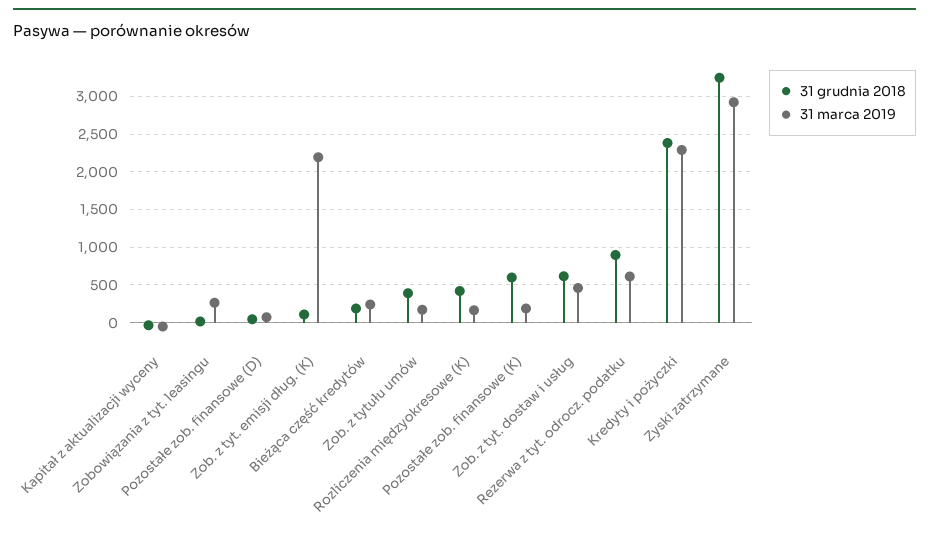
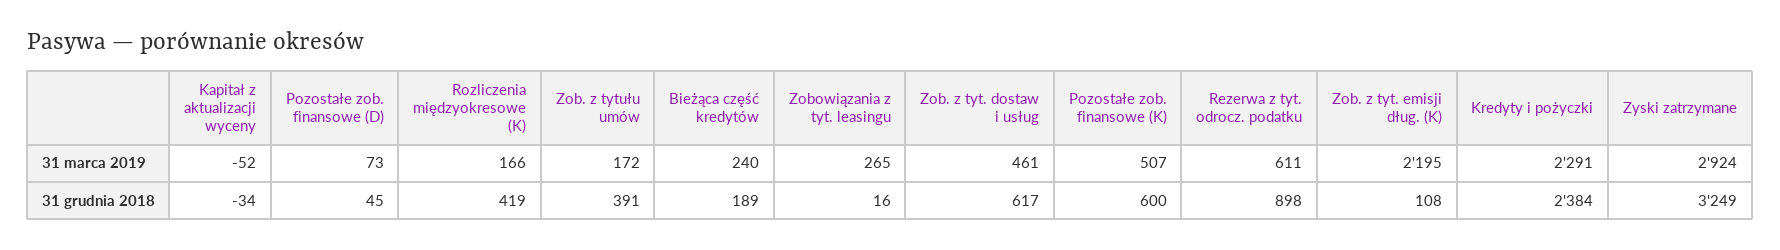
  {
    "31 grudnia 2018": {
      "Kapitał z aktualizacji wyceny": -34,
      "Zobowiązania z tyt. leasingu": 16,
      "Pozostałe zob. finansowe (D)": 45,
      "Zob. z tyt. emisji dług. (K)": 108,
      "Bieżąca część kredytów": 189,
      "Zob. z tytułu umów": 391,
      "Rozliczenia międzyokresowe (K)": 419,
      "Pozostałe zob. finansowe (K)": 600,
      "Zob. z tyt. dostaw i usług": 617,
      "Rezerwa z tyt. odrocz. podatku": 898,
      "Kredyty i pożyczki": 2384,
      "Zyski zatrzymane": 3249
    },
    "31 marca 2019": {
      "Kapitał z aktualizacji wyceny": -52,
      "Zobowiązania z tyt. leasingu": 265,
      "Pozostałe zob. finansowe (D)": 73,
      "Zob. z tyt. emisji dług. (K)": 2195,
      "Bieżąca część kredytów": 240,
      "Zob. z tytułu umów": 172,
      "Rozliczenia międzyokresowe (K)": 166,
-     "Pozostałe zob. finansowe (K)": 200,
+     "Pozostałe zob. finansowe (K)": 507,
      "Zob. z tyt. dostaw i usług": 461,
      "Rezerwa z tyt. odrocz. podatku": 611,
      "Kredyty i pożyczki": 2291,
      "Zyski zatrzymane": 2924
    }
  }

